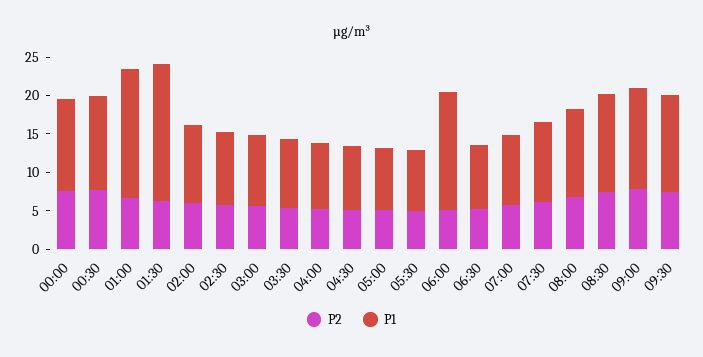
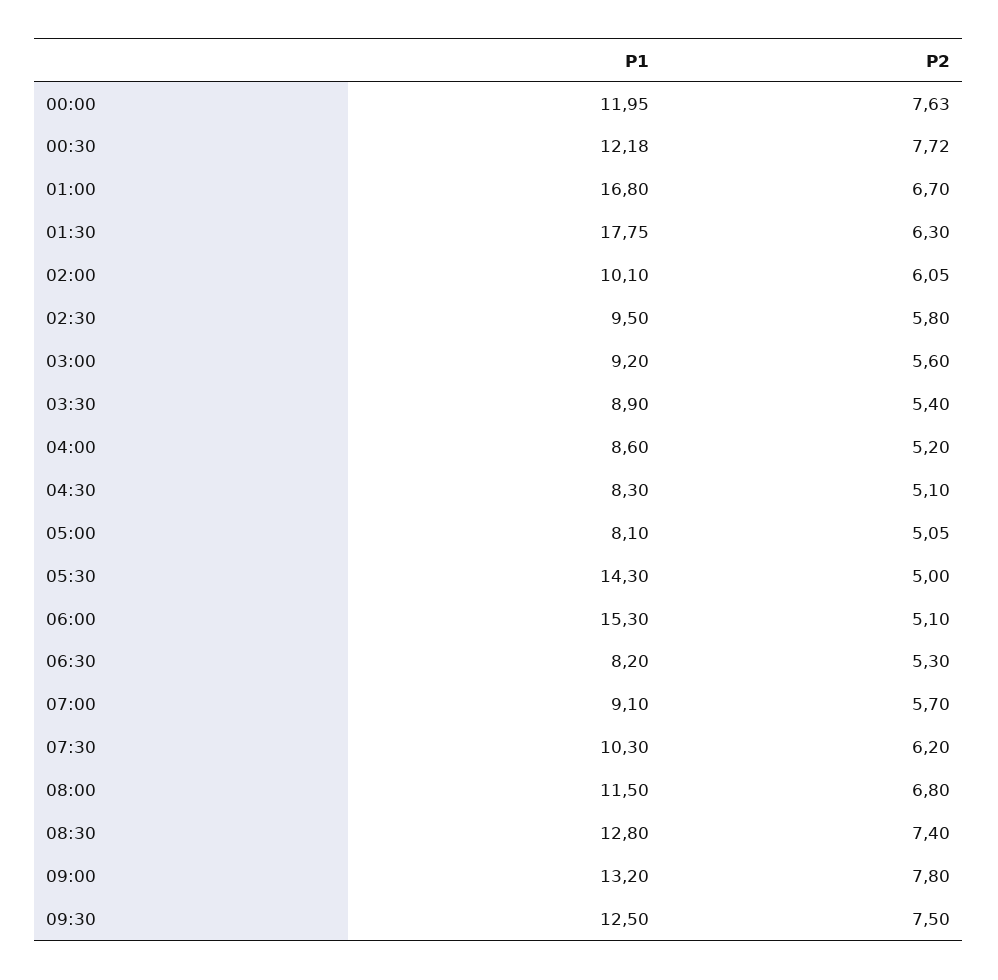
  {
    "P2": {
      "00:00": 7.63,
      "00:30": 7.72,
      "01:00": 6.7,
      "01:30": 6.3,
      "02:00": 6.05,
      "02:30": 5.8,
      "03:00": 5.6,
      "03:30": 5.4,
      "04:00": 5.2,
      "04:30": 5.1,
      "05:00": 5.05,
      "05:30": 5,
      "06:00": 5.1,
      "06:30": 5.3,
      "07:00": 5.7,
      "07:30": 6.2,
      "08:00": 6.8,
      "08:30": 7.4,
      "09:00": 7.8,
      "09:30": 7.5
    },
    "P1": {
      "00:00": 11.95,
      "00:30": 12.18,
      "01:00": 16.8,
      "01:30": 17.75,
      "02:00": 10.1,
      "02:30": 9.5,
      "03:00": 9.2,
      "03:30": 8.9,
      "04:00": 8.6,
      "04:30": 8.3,
      "05:00": 8.1,
-     "05:30": 7.5,
+     "05:30": 14.3,
      "06:00": 15.3,
      "06:30": 8.2,
      "07:00": 9.1,
      "07:30": 10.3,
      "08:00": 11.5,
      "08:30": 12.8,
      "09:00": 13.2,
      "09:30": 12.5
    }
  }

